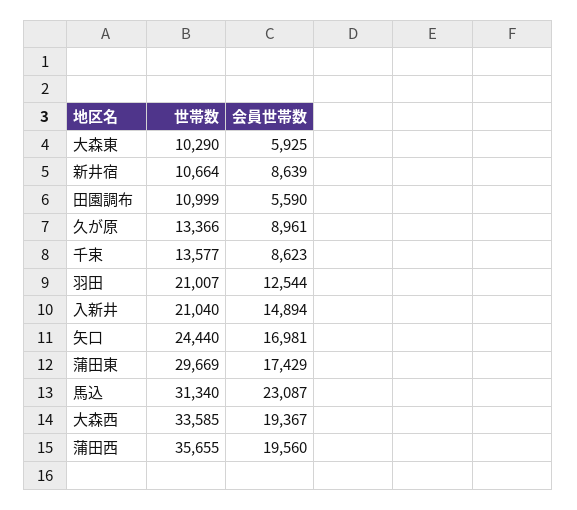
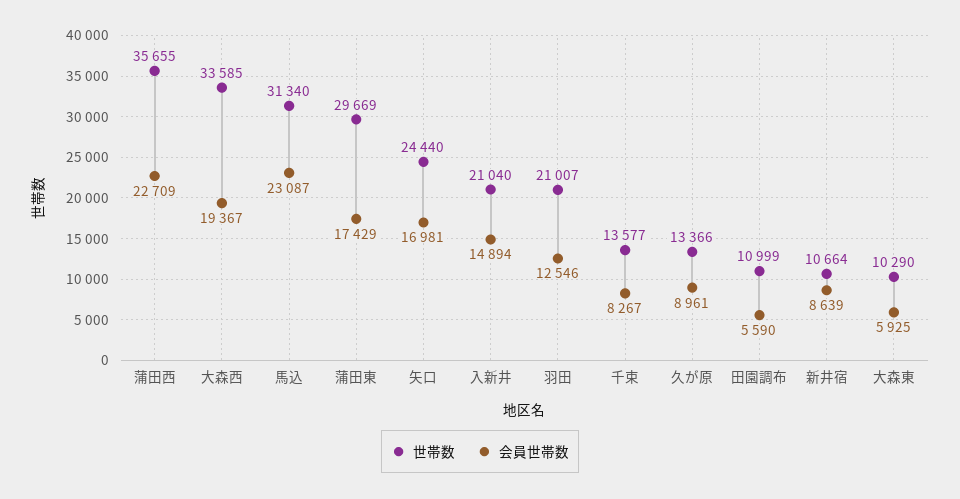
  {
    "世帯数": {
      "大森東": 10290,
      "新井宿": 10664,
      "田園調布": 10999,
      "久が原": 13366,
      "千束": 13577,
      "羽田": 21007,
      "入新井": 21040,
      "矢口": 24440,
      "蒲田東": 29669,
      "馬込": 31340,
      "大森西": 33585,
      "蒲田西": 35655
    },
    "会員世帯数": {
      "大森東": 5925,
      "新井宿": 8639,
      "田園調布": 5590,
      "久が原": 8961,
-     "千束": 8623,
+     "千束": 8267,
-     "羽田": 12544,
+     "羽田": 12546,
      "入新井": 14894,
      "矢口": 16981,
      "蒲田東": 17429,
      "馬込": 23087,
      "大森西": 19367,
-     "蒲田西": 19560
+     "蒲田西": 22709
    }
  }

